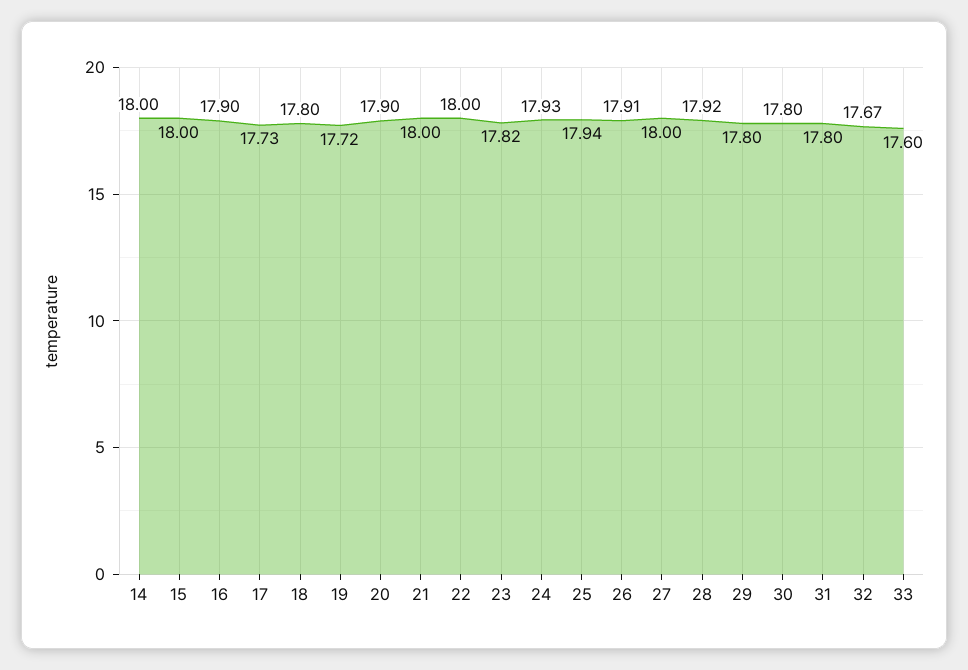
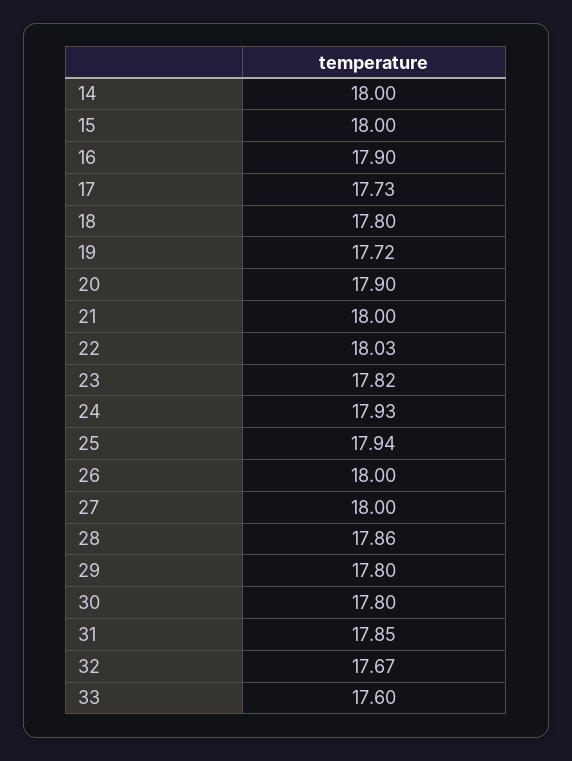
  {
    "14": 18,
    "15": 18,
    "16": 17.9,
    "17": 17.73,
    "18": 17.8,
    "19": 17.72,
    "20": 17.9,
    "21": 18,
-   "22": 18,
+   "22": 18.03,
    "23": 17.82,
    "24": 17.93,
    "25": 17.94,
-   "26": 17.91,
+   "26": 18,
    "27": 18,
-   "28": 17.92,
+   "28": 17.86,
    "29": 17.8,
    "30": 17.8,
-   "31": 17.8,
+   "31": 17.85,
    "32": 17.67,
    "33": 17.6
  }

